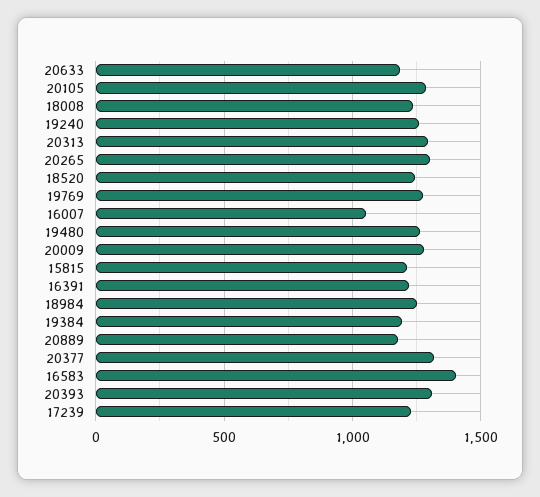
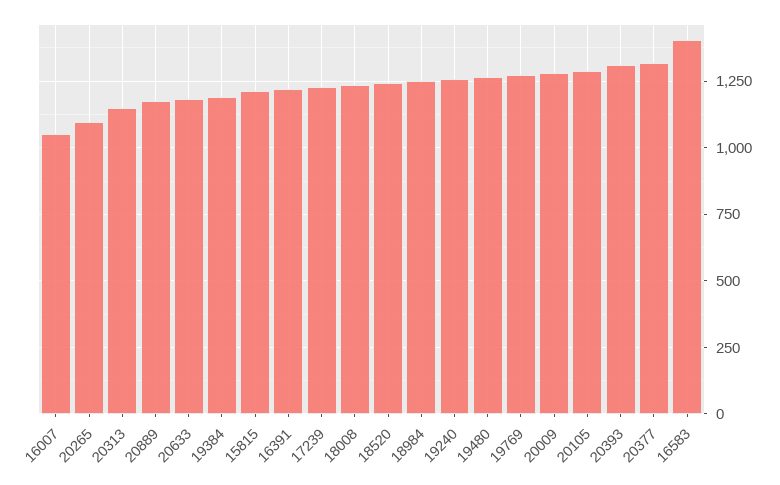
  {
    "20633": 1175,
    "20105": 1275,
    "18008": 1225,
    "19240": 1250,
-   "20313": 1300,
+   "20313": 1150,
-   "20265": 1300,
+   "20265": 1100,
    "18520": 1250,
    "19769": 1275,
    "16007": 1050,
    "19480": 1275,
    "20009": 1275,
    "15815": 1225,
    "16391": 1225,
    "18984": 1250,
    "19384": 1200,
    "20889": 1175,
    "20377": 1325,
    "16583": 1400,
    "20393": 1300,
    "17239": 1225
  }

